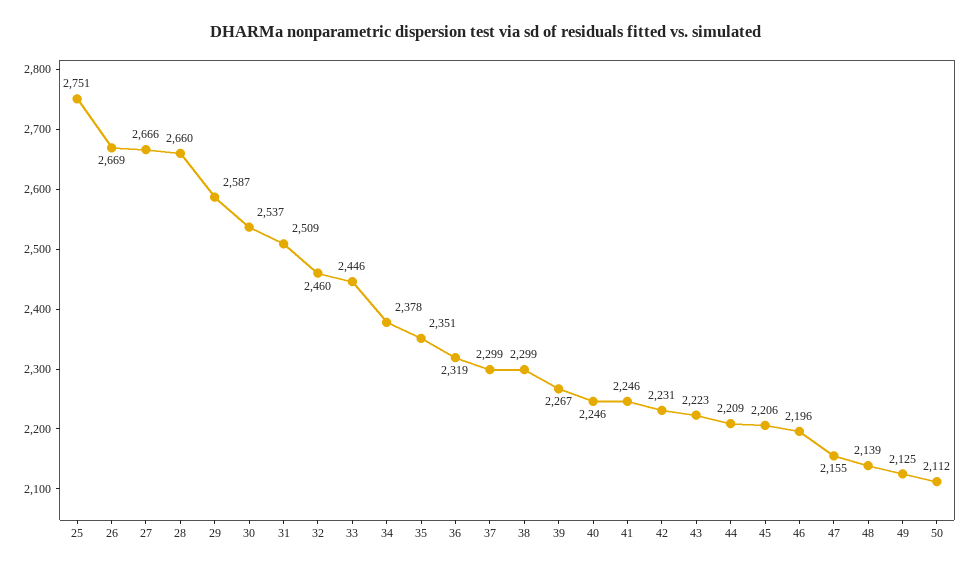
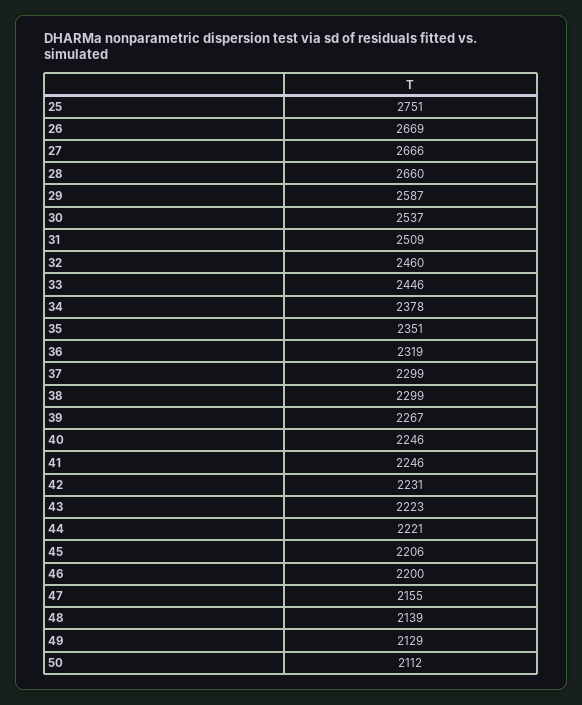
  {
    "25": 2751,
    "26": 2669,
    "27": 2666,
    "28": 2660,
    "29": 2587,
    "30": 2537,
    "31": 2509,
    "32": 2460,
    "33": 2446,
    "34": 2378,
    "35": 2351,
    "36": 2319,
    "37": 2299,
    "38": 2299,
    "39": 2267,
    "40": 2246,
    "41": 2246,
    "42": 2231,
    "43": 2223,
-   "44": 2209,
+   "44": 2221,
    "45": 2206,
-   "46": 2196,
+   "46": 2200,
    "47": 2155,
    "48": 2139,
-   "49": 2125,
+   "49": 2129,
    "50": 2112
  }

